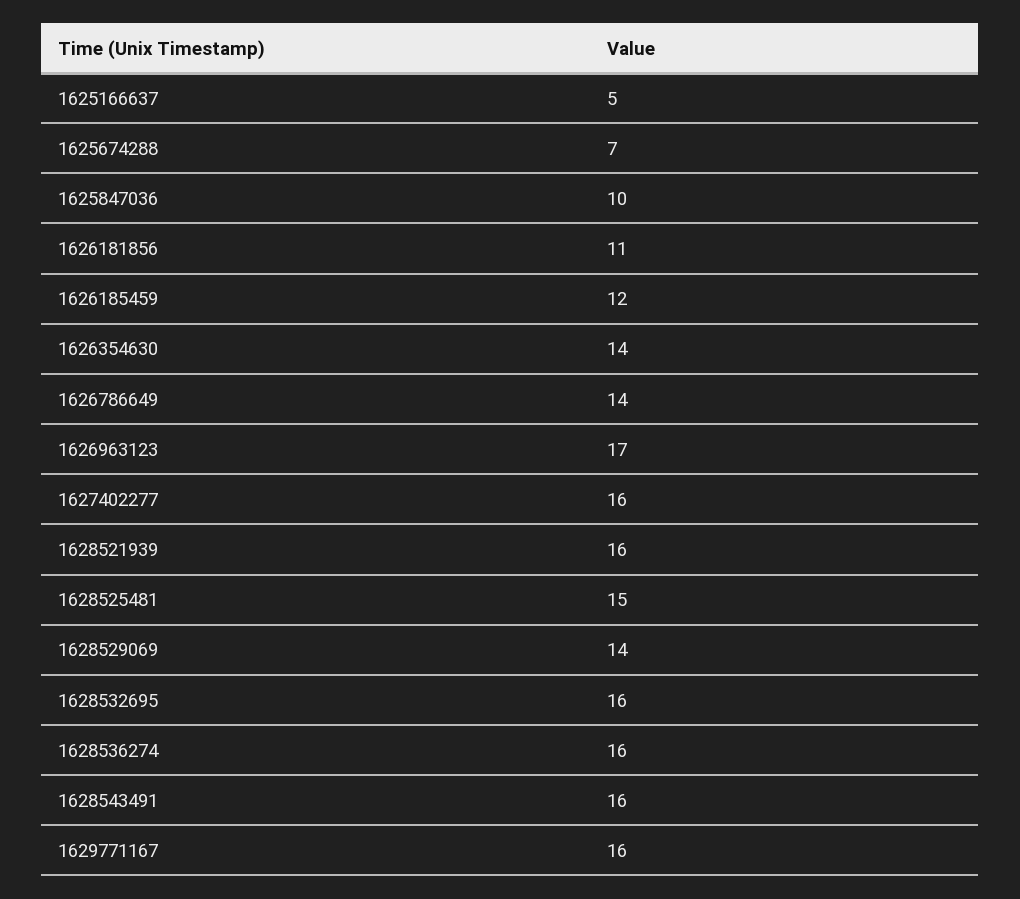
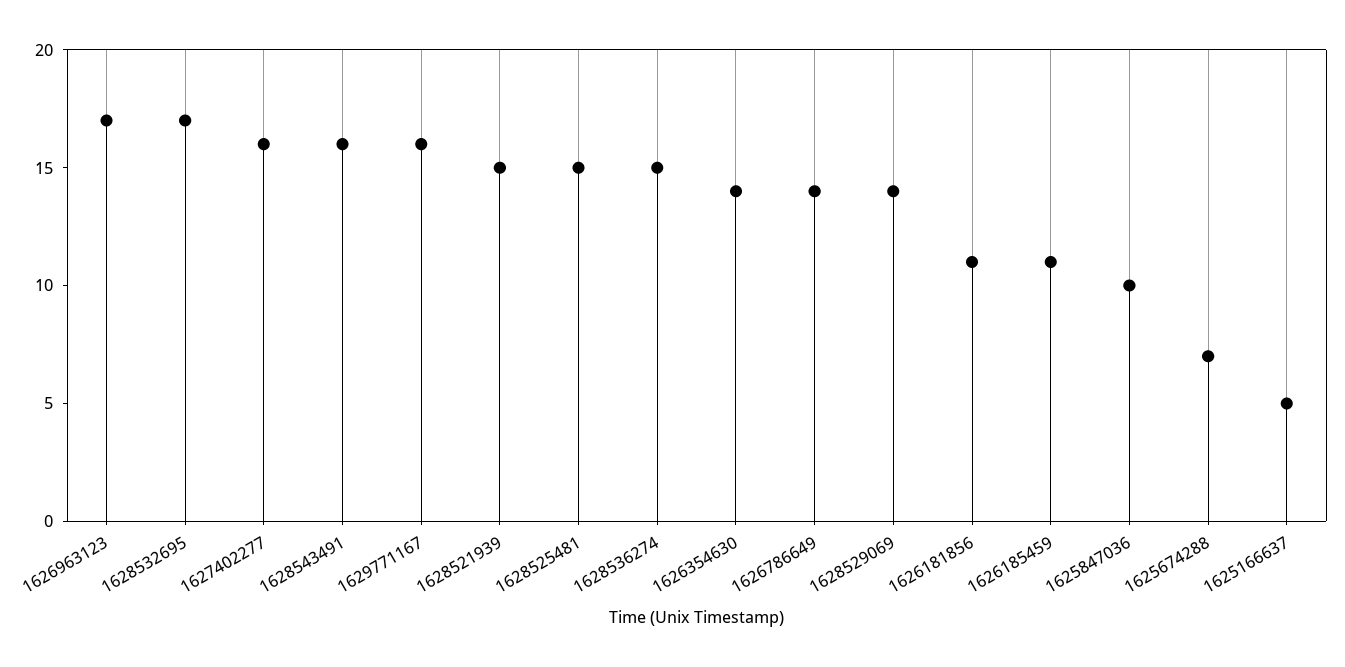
  {
    "1625166637": 5,
    "1625674288": 7,
    "1625847036": 10,
    "1626181856": 11,
-   "1626185459": 12,
+   "1626185459": 11,
    "1626354630": 14,
    "1626786649": 14,
    "1626963123": 17,
    "1627402277": 16,
-   "1628521939": 16,
+   "1628521939": 15,
    "1628525481": 15,
    "1628529069": 14,
-   "1628532695": 16,
+   "1628532695": 17,
-   "1628536274": 16,
+   "1628536274": 15,
    "1628543491": 16,
    "1629771167": 16
  }

